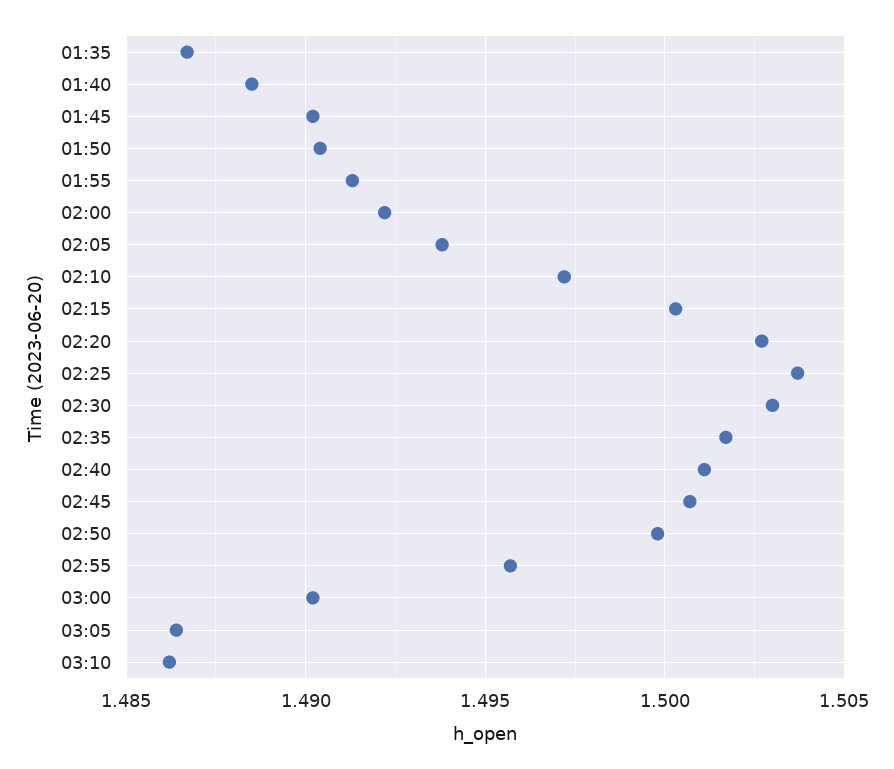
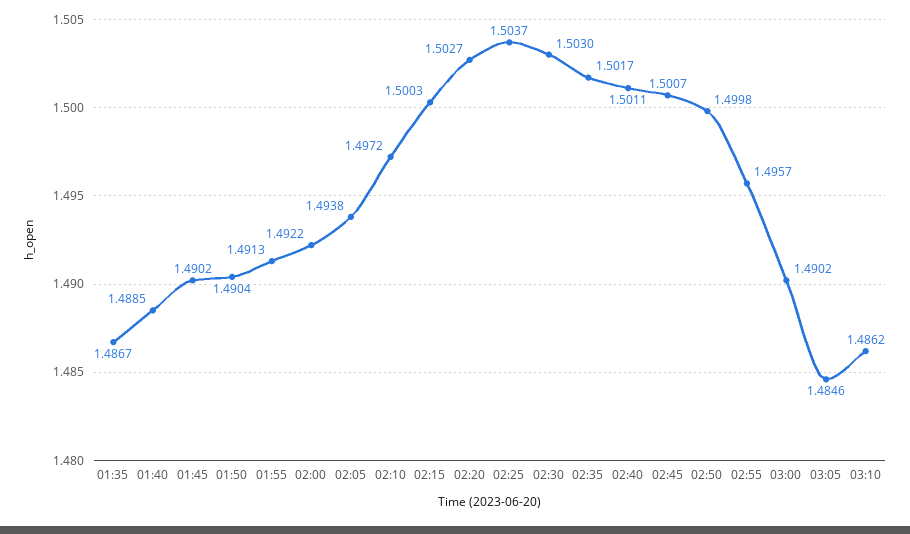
  {
    "01:35": 1.4867,
    "01:40": 1.4885,
    "01:45": 1.4902,
    "01:50": 1.4904,
    "01:55": 1.4913,
    "02:00": 1.4922,
    "02:05": 1.4938,
    "02:10": 1.4972,
    "02:15": 1.5003,
    "02:20": 1.5027,
    "02:25": 1.5037,
    "02:30": 1.503,
    "02:35": 1.5017,
    "02:40": 1.5011,
    "02:45": 1.5007,
    "02:50": 1.4998,
    "02:55": 1.4957,
    "03:00": 1.4902,
-   "03:05": 1.4865,
+   "03:05": 1.4846,
    "03:10": 1.4862
  }

